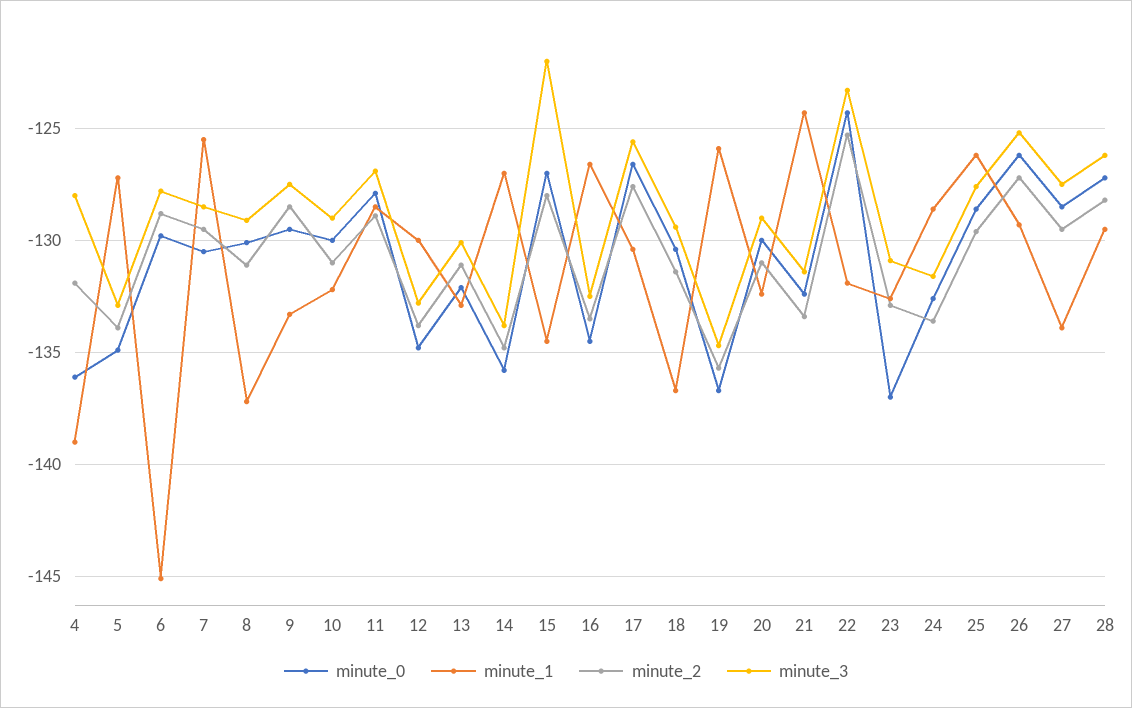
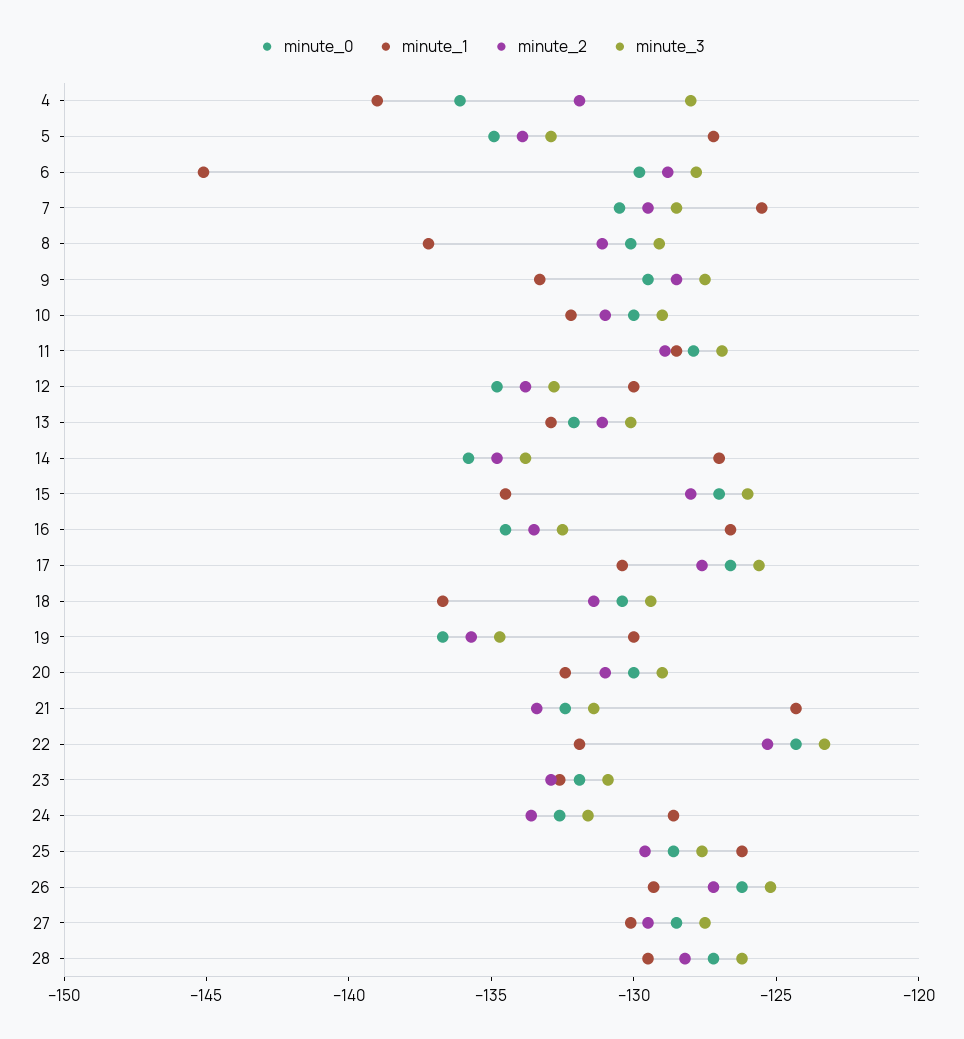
  {
    "minute_0": {
      "4": -136,
      "5": -135,
      "6": -130,
      "7": -130.5,
      "8": -130,
      "9": -129.5,
      "10": -130,
      "11": -128,
      "12": -135,
      "13": -132,
      "14": -136,
      "15": -127,
      "16": -134.5,
      "17": -126.5,
      "18": -130.5,
      "19": -136.5,
      "20": -130,
      "21": -132.5,
      "22": -124.5,
-     "23": -137,
+     "23": -132,
      "24": -132.5,
      "25": -128.5,
      "26": -126,
      "27": -128.5,
      "28": -127
    },
    "minute_1": {
      "4": -139,
      "5": -127,
      "6": -145,
      "7": -125.5,
      "8": -137,
      "9": -133.5,
      "10": -132,
      "11": -128.5,
      "12": -130,
      "13": -133,
      "14": -127,
      "15": -134.5,
      "16": -126.5,
      "17": -130.5,
      "18": -136.5,
-     "19": -126,
+     "19": -130,
      "20": -132.5,
      "21": -124.5,
      "22": -132,
      "23": -132.5,
      "24": -128.5,
      "25": -126,
      "26": -129.5,
-     "27": -134,
+     "27": -130,
      "28": -129.5
    },
    "minute_2": {
      "4": -132,
      "5": -134,
      "6": -129,
      "7": -129.5,
      "8": -131,
      "9": -128.5,
      "10": -131,
      "11": -129,
      "12": -134,
      "13": -131,
      "14": -135,
      "15": -128,
      "16": -133.5,
      "17": -127.5,
      "18": -131.5,
      "19": -135.5,
      "20": -131,
      "21": -133.5,
      "22": -125.5,
      "23": -133,
      "24": -133.5,
      "25": -129.5,
      "26": -127,
      "27": -129.5,
      "28": -128
    },
    "minute_3": {
      "4": -128,
      "5": -133,
      "6": -128,
      "7": -128.5,
      "8": -129,
      "9": -127.5,
      "10": -129,
      "11": -127,
      "12": -133,
      "13": -130,
      "14": -134,
-     "15": -122,
+     "15": -126,
      "16": -132.5,
      "17": -125.5,
      "18": -129.5,
      "19": -134.5,
      "20": -129,
      "21": -131.5,
      "22": -123.5,
      "23": -131,
      "24": -131.5,
      "25": -127.5,
      "26": -125,
      "27": -127.5,
      "28": -126
    }
  }

